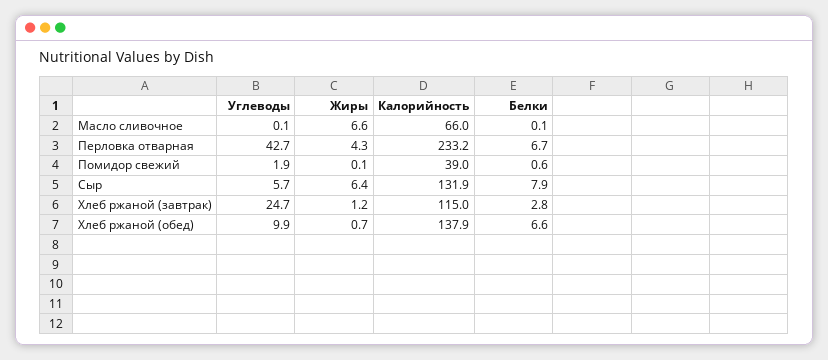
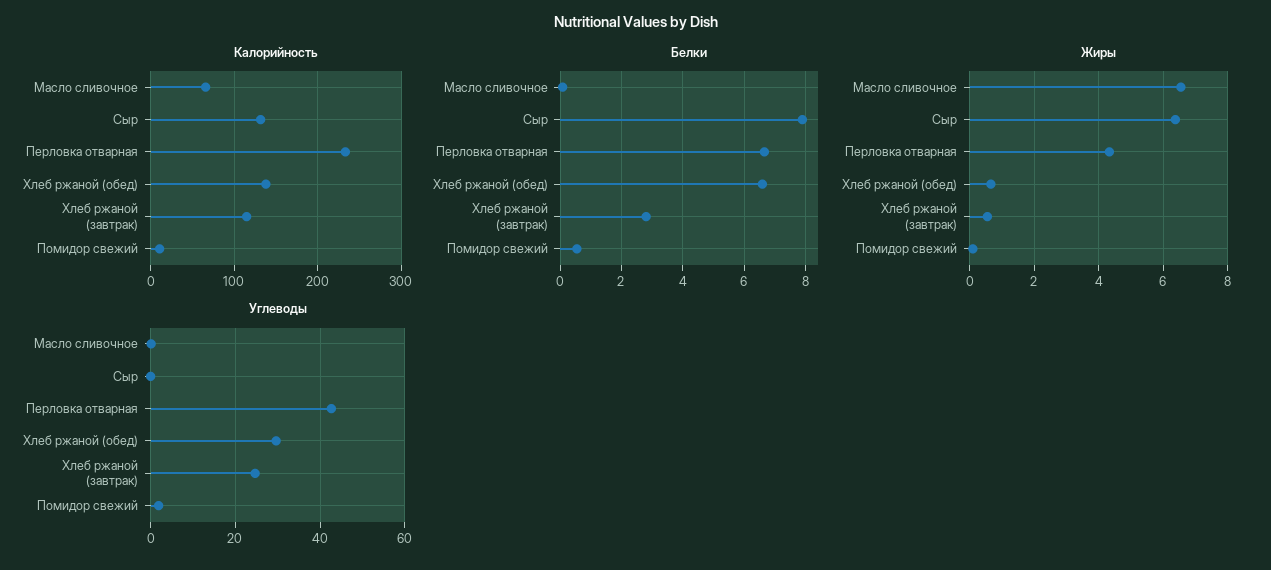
  {
    "Углеводы": {
      "Масло сливочное": 0.1,
      "Перловка отварная": 42.7,
      "Помидор свежий": 1.9,
-     "Сыр": 5.7,
+     "Сыр": 0,
      "Хлеб ржаной (завтрак)": 24.7,
-     "Хлеб ржаной (обед)": 9.9
+     "Хлеб ржаной (обед)": 30
    },
    "Жиры": {
      "Масло сливочное": 6.6,
      "Перловка отварная": 4.3,
      "Помидор свежий": 0.1,
      "Сыр": 6.4,
-     "Хлеб ржаной (завтрак)": 1.2,
+     "Хлеб ржаной (завтрак)": 0.6,
      "Хлеб ржаной (обед)": 0.7
    },
    "Калорийность": {
      "Масло сливочное": 66,
      "Перловка отварная": 233.2,
-     "Помидор свежий": 39,
+     "Помидор свежий": 10,
      "Сыр": 131.9,
      "Хлеб ржаной (завтрак)": 115,
      "Хлеб ржаной (обед)": 137.9
    },
    "Белки": {
      "Масло сливочное": 0.1,
      "Перловка отварная": 6.7,
      "Помидор свежий": 0.6,
      "Сыр": 7.9,
      "Хлеб ржаной (завтрак)": 2.8,
      "Хлеб ржаной (обед)": 6.6
    }
  }

